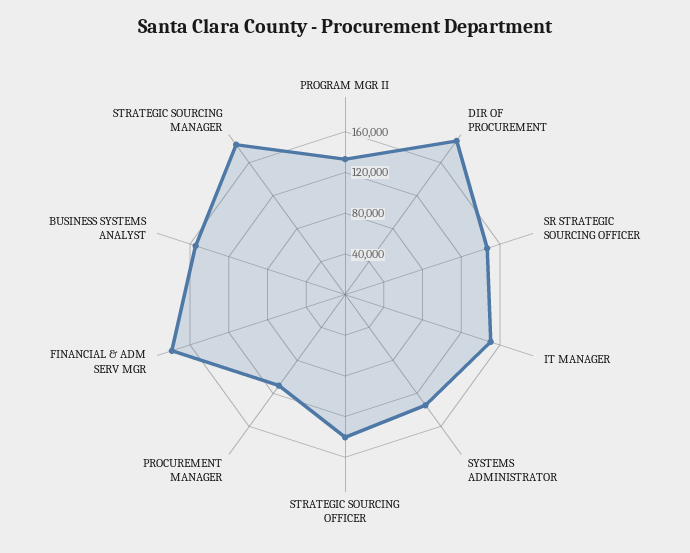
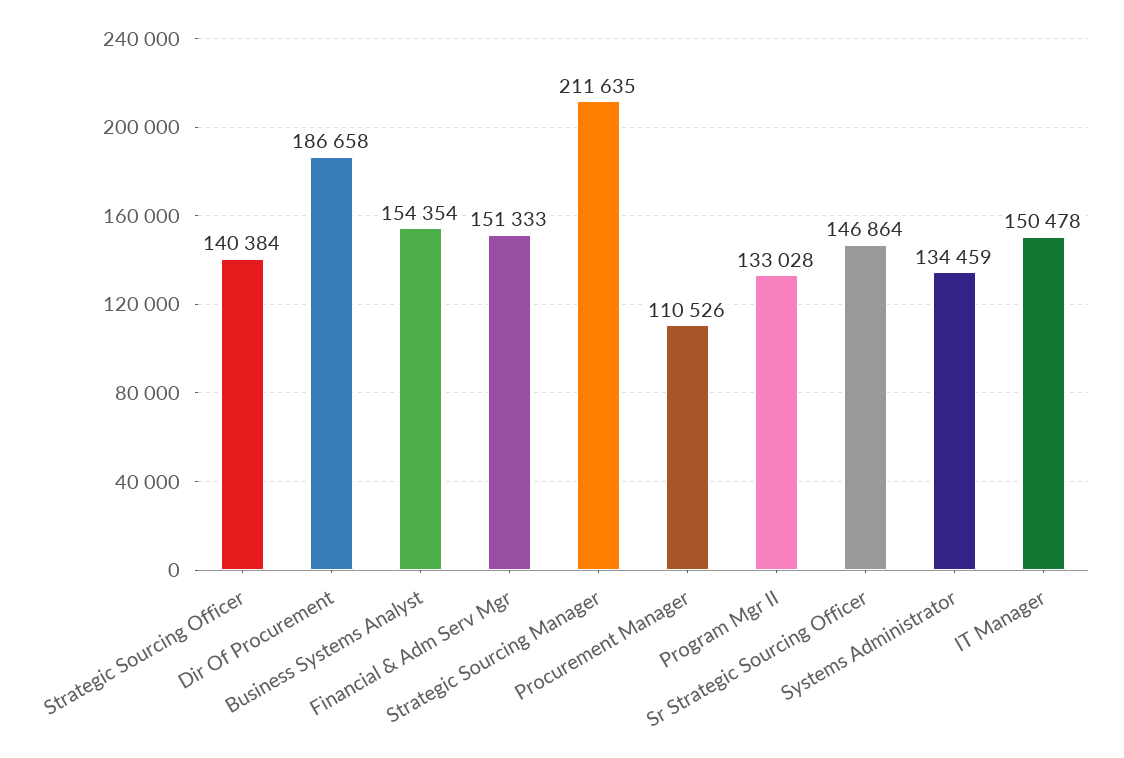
  {
    "PROGRAM MGR II": 133028,
    "DIR OF PROCUREMENT": 186658,
    "SR STRATEGIC SOURCING OFFICER": 146864,
    "IT MANAGER": 150478,
    "SYSTEMS ADMINISTRATOR": 134459,
    "STRATEGIC SOURCING OFFICER": 140384,
    "PROCUREMENT MANAGER": 110526,
-   "FINANCIAL & ADM SERV MGR": 180000,
+   "FINANCIAL & ADM SERV MGR": 151333,
    "BUSINESS SYSTEMS ANALYST": 154354,
-   "STRATEGIC SOURCING MANAGER": 180000
+   "STRATEGIC SOURCING MANAGER": 211635
  }

